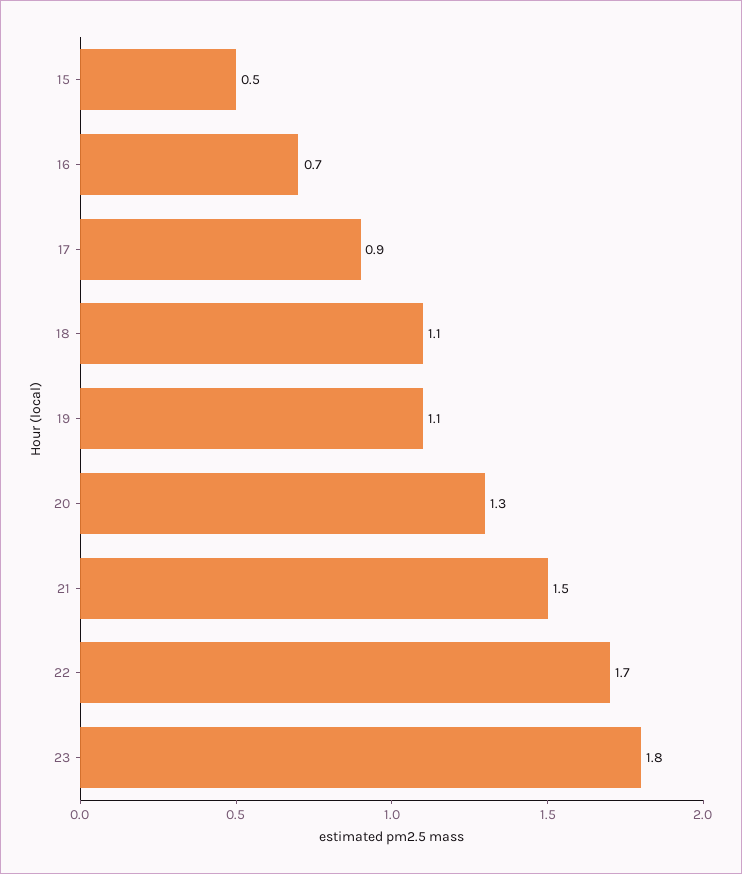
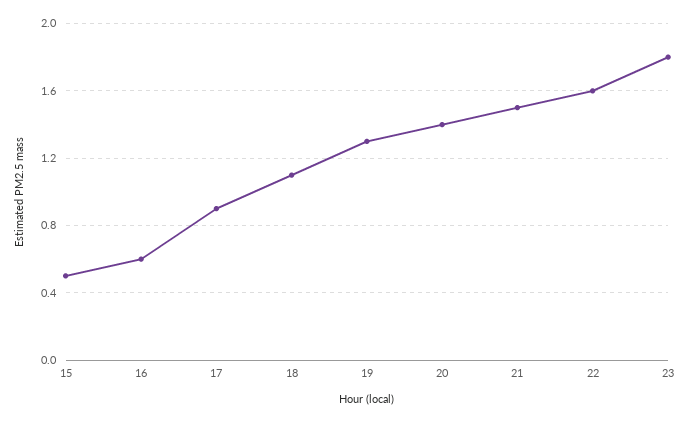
  {
    "15": 0.5,
-   "16": 0.7,
+   "16": 0.6,
    "17": 0.9,
    "18": 1.1,
-   "19": 1.1,
+   "19": 1.3,
-   "20": 1.3,
+   "20": 1.4,
    "21": 1.5,
-   "22": 1.7,
+   "22": 1.6,
    "23": 1.8
  }

